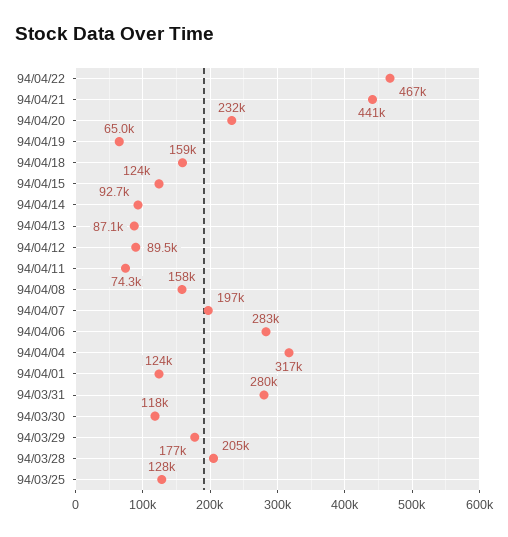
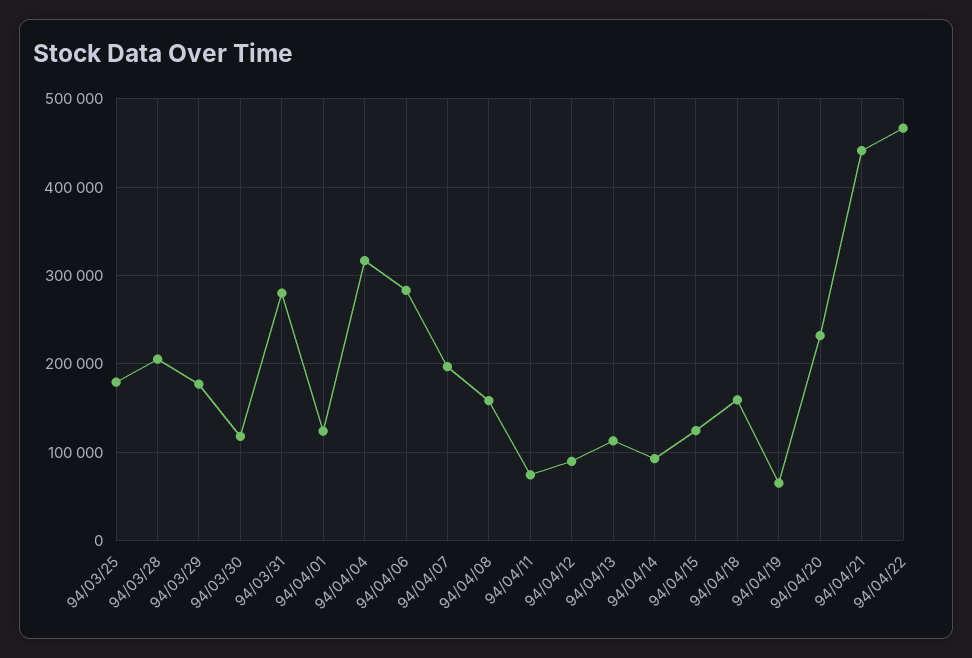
  {
    "94/04/22": 467000,
    "94/04/21": 441000,
    "94/04/20": 232000,
    "94/04/19": 65000,
    "94/04/18": 159000,
    "94/04/15": 124000,
    "94/04/14": 92700,
-   "94/04/13": 87100,
+   "94/04/13": 110000,
    "94/04/12": 89500,
    "94/04/11": 74300,
    "94/04/08": 158000,
    "94/04/07": 197000,
    "94/04/06": 283000,
    "94/04/04": 317000,
    "94/04/01": 124000,
    "94/03/31": 280000,
    "94/03/30": 118000,
    "94/03/29": 177000,
    "94/03/28": 205000,
-   "94/03/25": 128000
+   "94/03/25": 180000
  }

